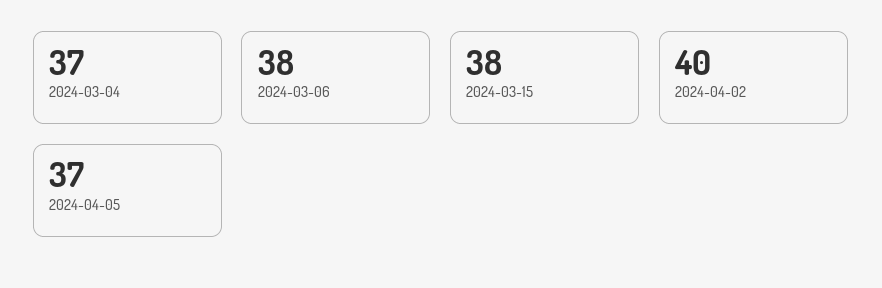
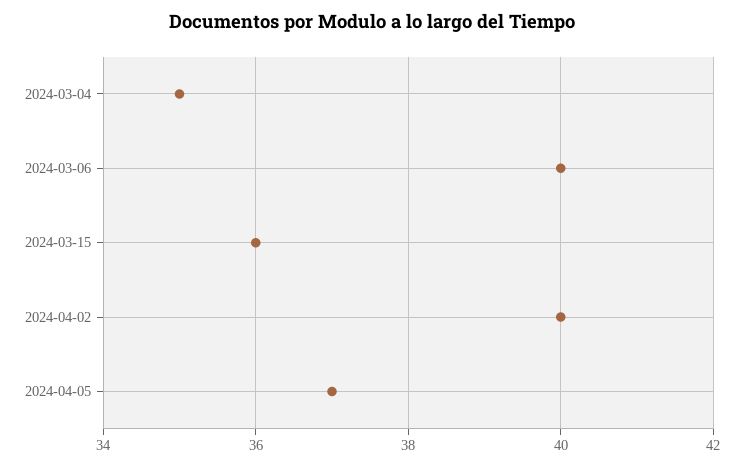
  {
-   "2024-03-04": 37,
+   "2024-03-04": 35,
-   "2024-03-06": 38,
+   "2024-03-06": 40,
-   "2024-03-15": 38,
+   "2024-03-15": 36,
    "2024-04-02": 40,
    "2024-04-05": 37
  }

